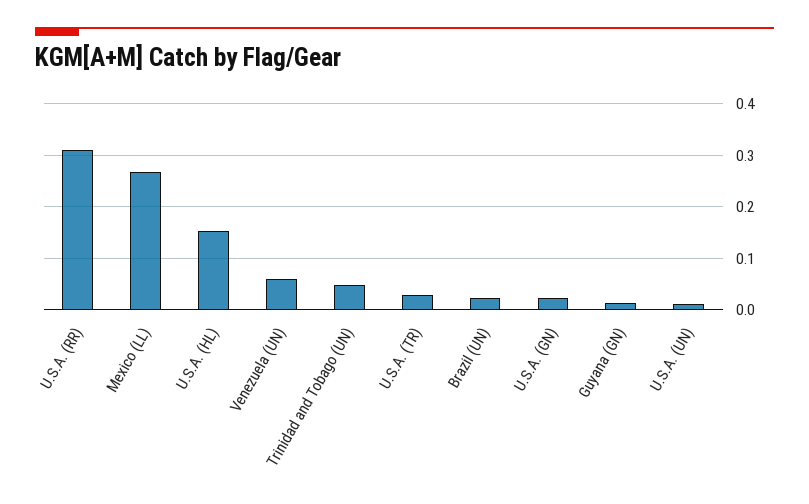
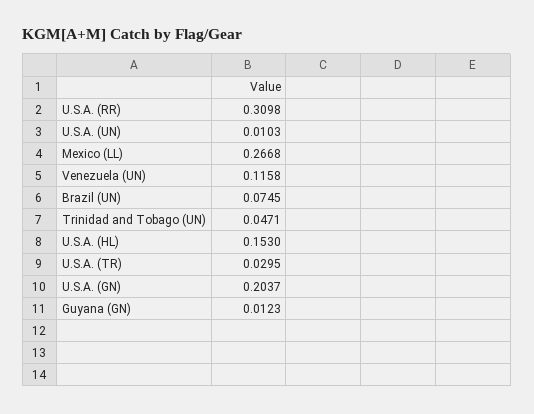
  {
    "U.S.A. (RR)": 0.3098,
    "Mexico (LL)": 0.2668,
    "U.S.A. (HL)": 0.153,
-   "Venezuela (UN)": 0.06,
+   "Venezuela (UN)": 0.1158,
    "Trinidad and Tobago (UN)": 0.0471,
    "U.S.A. (TR)": 0.0295,
-   "Brazil (UN)": 0.02,
+   "Brazil (UN)": 0.0745,
-   "U.S.A. (GN)": 0.02,
+   "U.S.A. (GN)": 0.2037,
    "Guyana (GN)": 0.0123,
    "U.S.A. (UN)": 0.0103
  }

